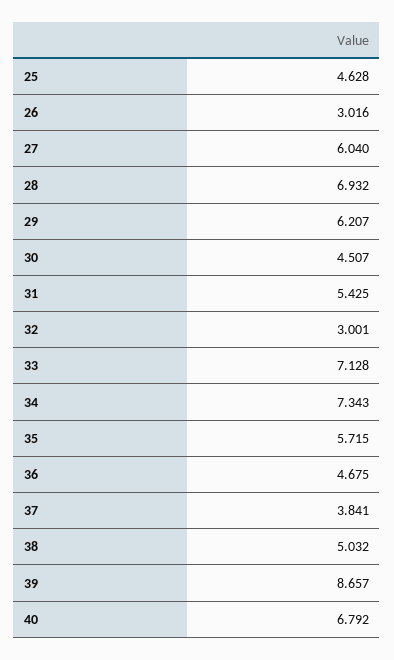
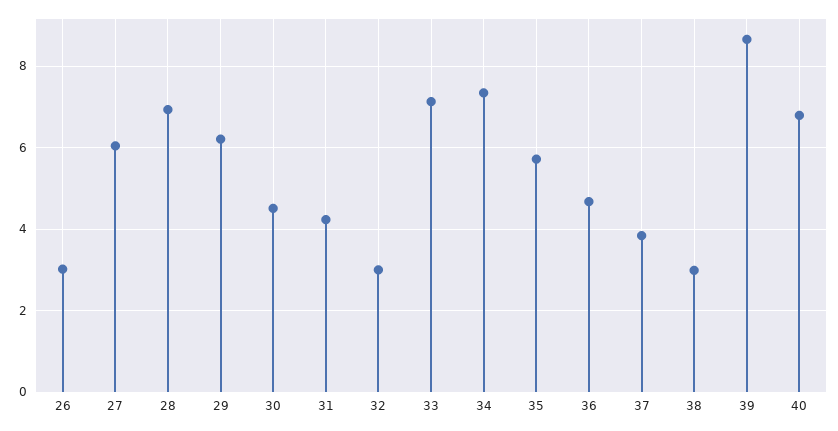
  {
-   "25": 4.628,
    "26": 3.016,
    "27": 6.04,
    "28": 6.932,
    "29": 6.207,
    "30": 4.507,
-   "31": 5.425,
+   "31": 4.2,
    "32": 3.001,
    "33": 7.128,
    "34": 7.343,
    "35": 5.715,
    "36": 4.675,
    "37": 3.841,
-   "38": 5.032,
+   "38": 3,
    "39": 8.657,
    "40": 6.792
  }

